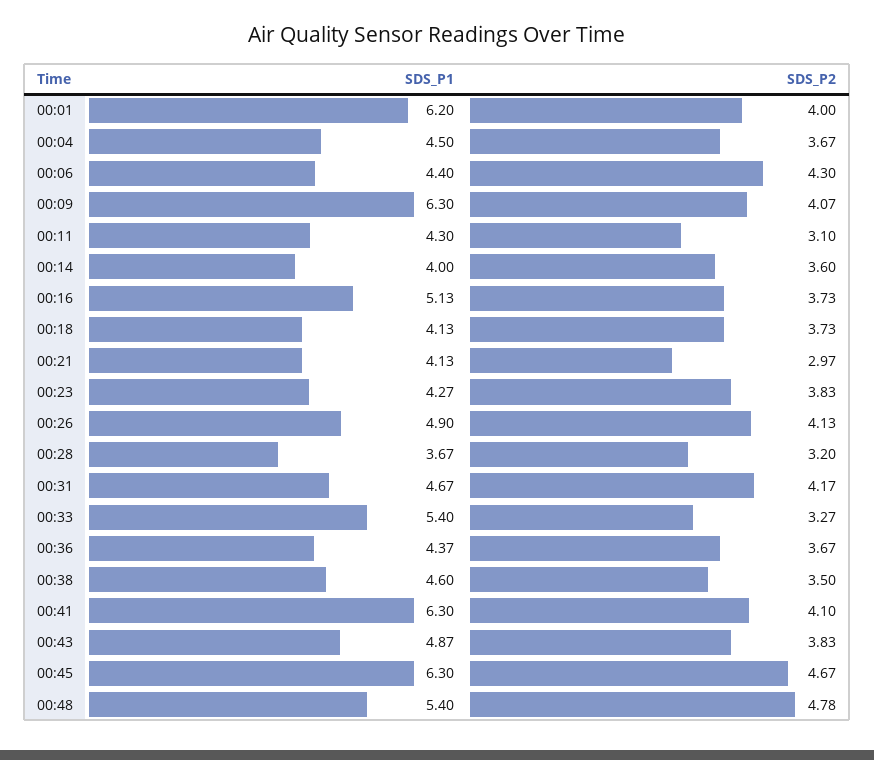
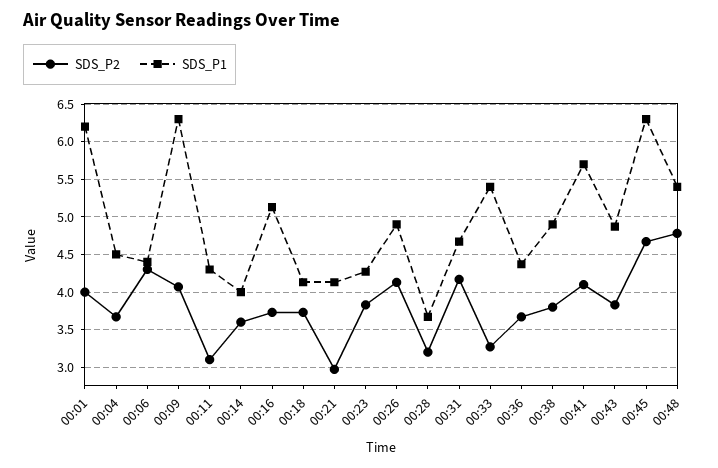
  {
    "SDS_P1": {
      "00:01": 6.2,
      "00:04": 4.5,
      "00:06": 4.4,
      "00:09": 6.3,
      "00:11": 4.3,
      "00:14": 4,
      "00:16": 5.13,
      "00:18": 4.13,
      "00:21": 4.13,
      "00:23": 4.27,
      "00:26": 4.9,
      "00:28": 3.67,
      "00:31": 4.67,
      "00:33": 5.4,
      "00:36": 4.37,
-     "00:38": 4.6,
+     "00:38": 4.9,
-     "00:41": 6.3,
+     "00:41": 5.7,
      "00:43": 4.87,
      "00:45": 6.3,
      "00:48": 5.4
    },
    "SDS_P2": {
      "00:01": 4,
      "00:04": 3.67,
      "00:06": 4.3,
      "00:09": 4.07,
      "00:11": 3.1,
      "00:14": 3.6,
      "00:16": 3.73,
      "00:18": 3.73,
      "00:21": 2.97,
      "00:23": 3.83,
      "00:26": 4.13,
      "00:28": 3.2,
      "00:31": 4.17,
      "00:33": 3.27,
      "00:36": 3.67,
-     "00:38": 3.5,
+     "00:38": 3.8,
      "00:41": 4.1,
      "00:43": 3.83,
      "00:45": 4.67,
      "00:48": 4.78
    }
  }

